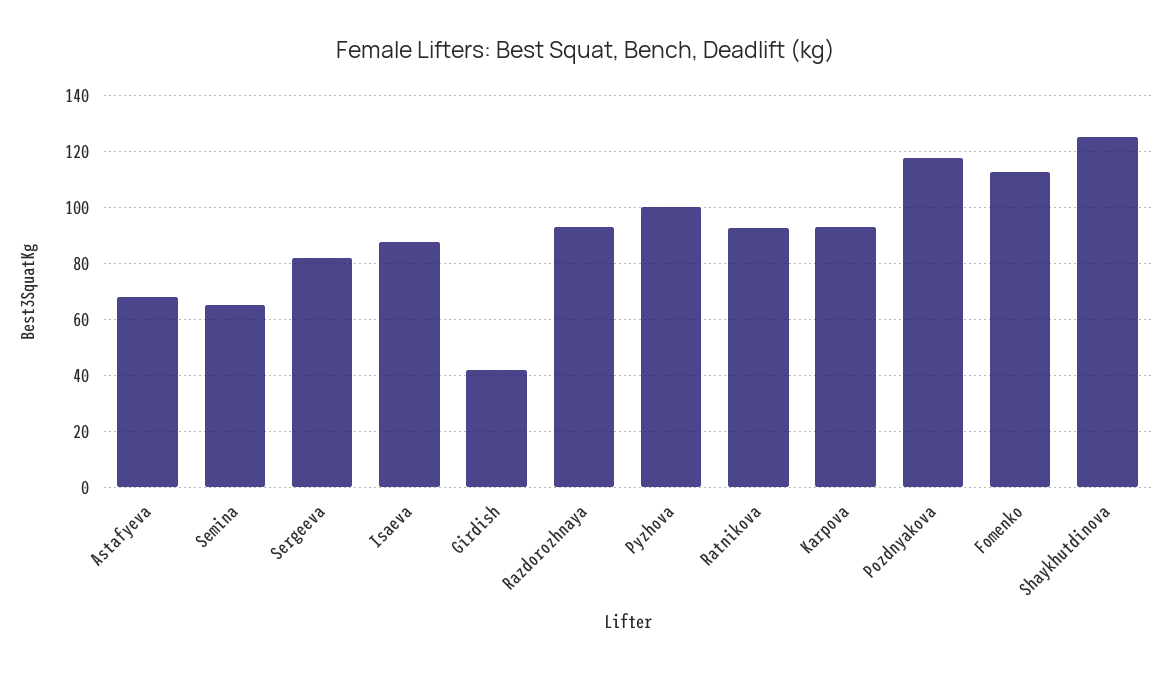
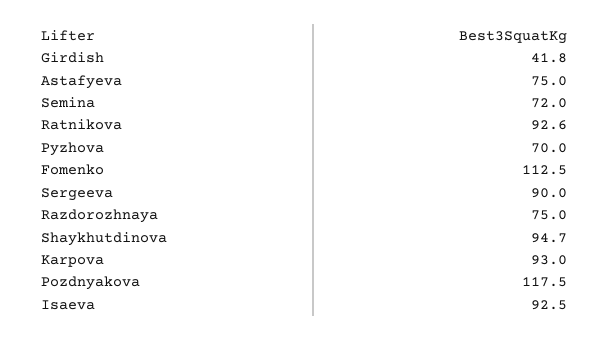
  {
-   "Astafyeva": 67.5,
+   "Astafyeva": 75,
-   "Semina": 65,
+   "Semina": 72,
-   "Sergeeva": 82.5,
+   "Sergeeva": 90,
-   "Isaeva": 87.5,
+   "Isaeva": 92.5,
    "Girdish": 41.8,
-   "Razdorozhnaya": 92.5,
+   "Razdorozhnaya": 75,
-   "Pyzhova": 100,
+   "Pyzhova": 70,
    "Ratnikova": 92.6,
    "Karpova": 93,
    "Pozdnyakova": 117.5,
    "Fomenko": 112.5,
-   "Shaykhutdinova": 125
+   "Shaykhutdinova": 94.7
  }

